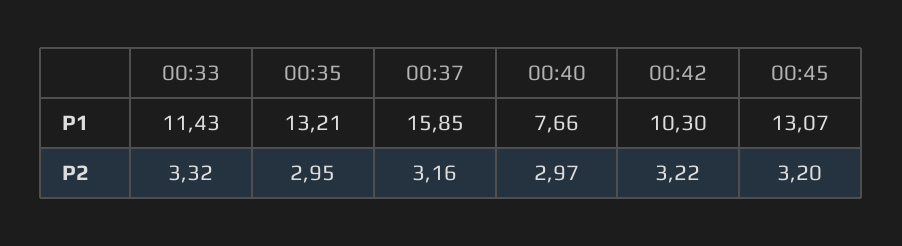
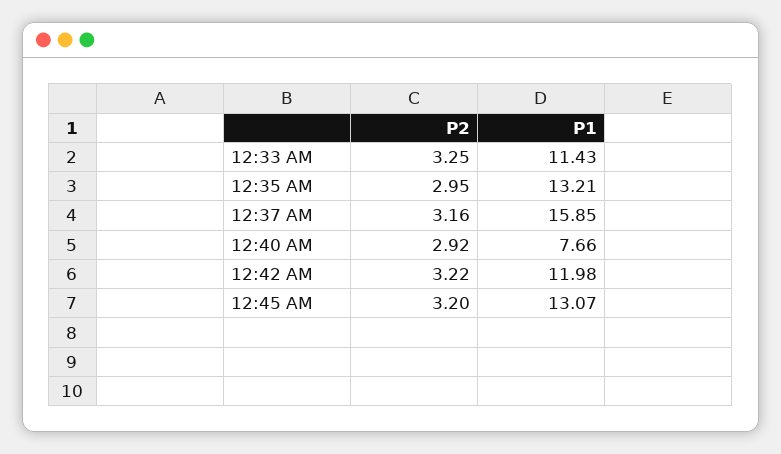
  {
    "00:33": {
      "P1": 11.43,
-     "P2": 3.32
+     "P2": 3.25
    },
    "00:35": {
      "P1": 13.21,
      "P2": 2.95
    },
    "00:37": {
      "P1": 15.85,
      "P2": 3.16
    },
    "00:40": {
      "P1": 7.66,
-     "P2": 2.97
+     "P2": 2.92
    },
    "00:42": {
-     "P1": 10.3,
+     "P1": 11.98,
      "P2": 3.22
    },
    "00:45": {
      "P1": 13.07,
      "P2": 3.2
    }
  }

